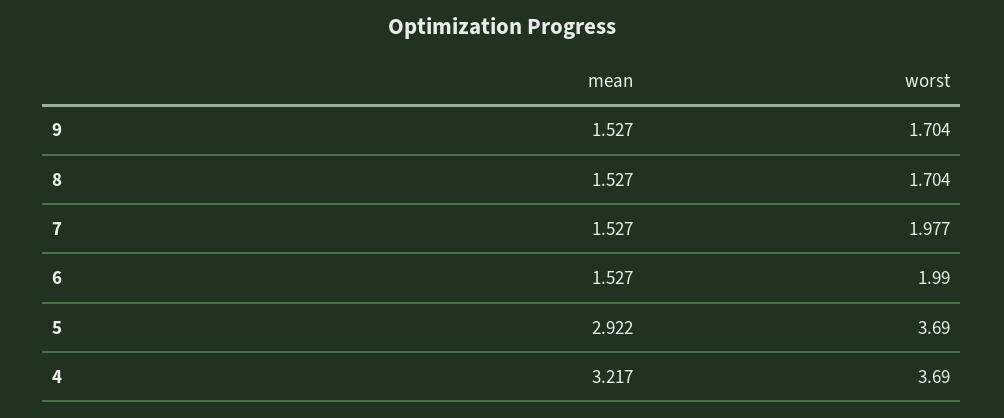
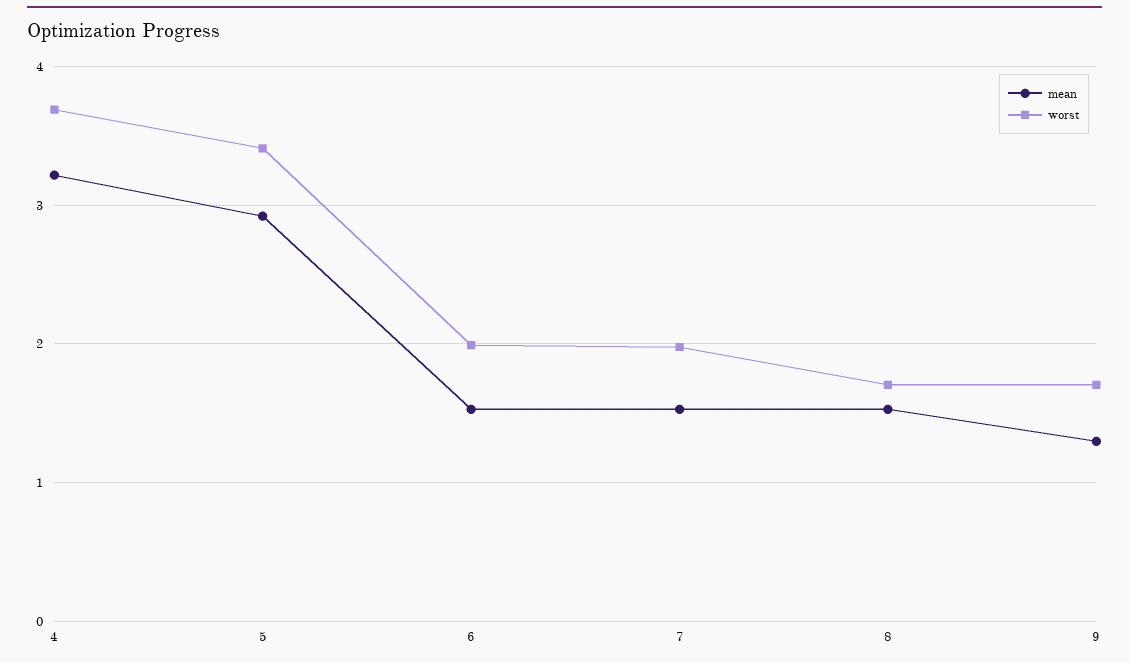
  {
    "mean": {
-     "9": 1.527,
+     "9": 1.3,
      "8": 1.527,
      "7": 1.527,
      "6": 1.527,
      "5": 2.922,
      "4": 3.217
    },
    "worst": {
      "9": 1.704,
      "8": 1.704,
      "7": 1.977,
      "6": 1.99,
-     "5": 3.69,
+     "5": 3.4,
      "4": 3.69
    }
  }

